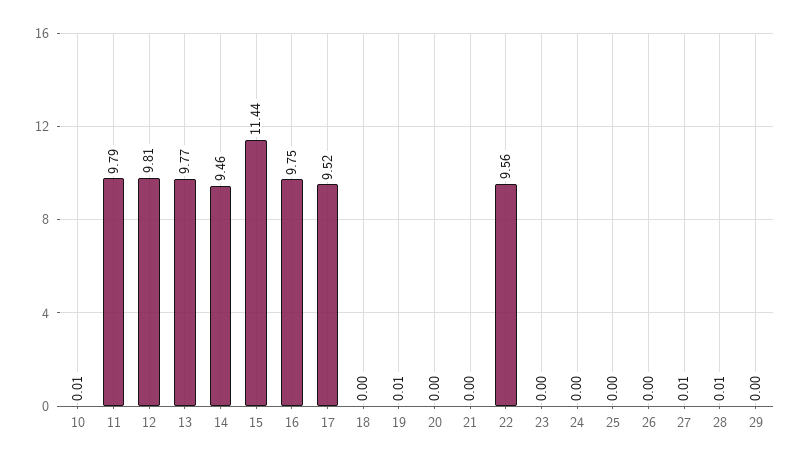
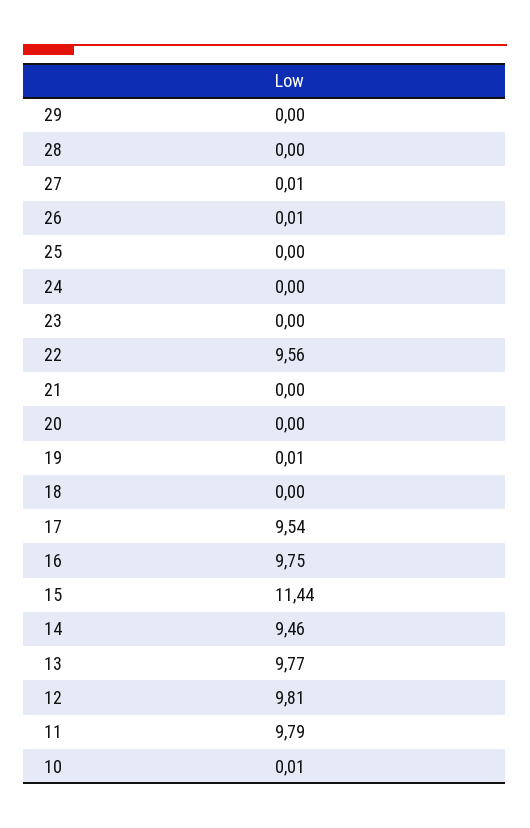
  {
    "10": 0.01,
    "11": 9.79,
    "12": 9.81,
    "13": 9.77,
    "14": 9.46,
    "15": 11.44,
    "16": 9.75,
-   "17": 9.52,
+   "17": 9.54,
    "18": 0,
    "19": 0.01,
    "20": 0,
    "21": 0,
    "22": 9.56,
    "23": 0,
    "24": 0,
    "25": 0,
-   "26": 0,
+   "26": 0.01,
    "27": 0.01,
-   "28": 0.01,
+   "28": 0,
    "29": 0
  }

